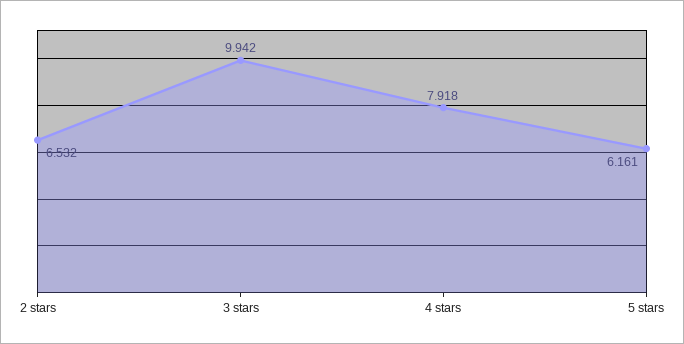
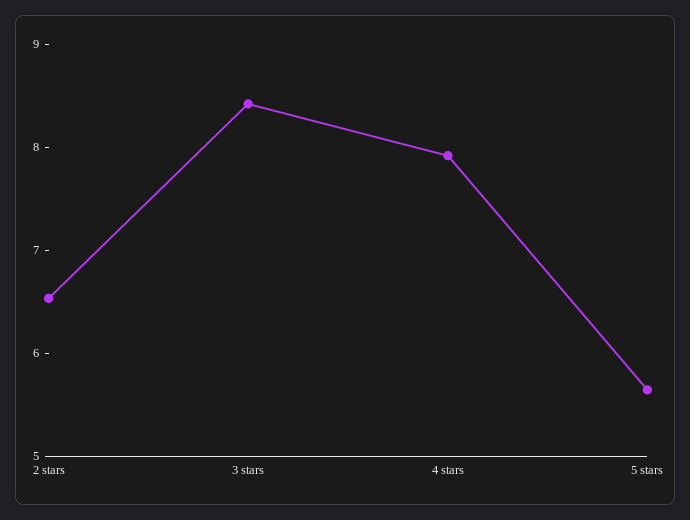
  {
    "2 stars": 6.532,
-   "3 stars": 9.942,
+   "3 stars": 8.4,
    "4 stars": 7.918,
-   "5 stars": 6.161
+   "5 stars": 5.6
  }

